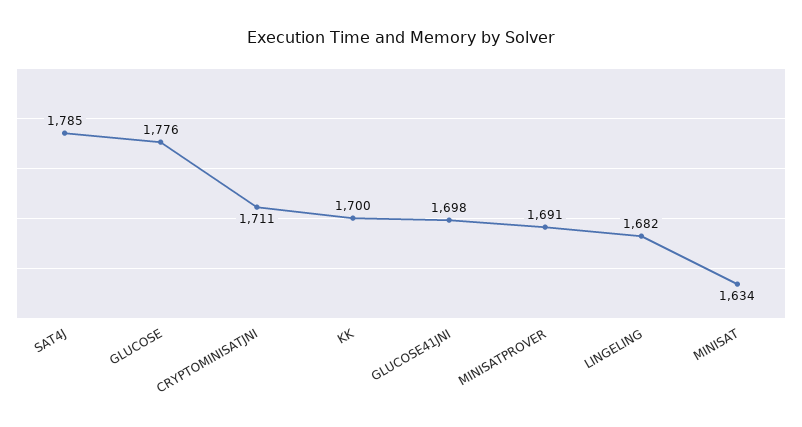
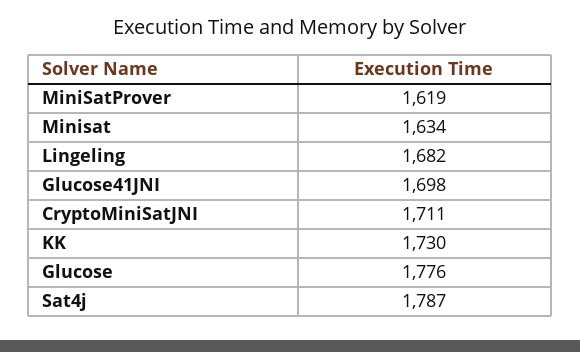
  {
-   "SAT4J": 1785,
+   "SAT4J": 1787,
    "GLUCOSE": 1776,
    "CRYPTOMINISATJNI": 1711,
-   "KK": 1700,
+   "KK": 1730,
    "GLUCOSE41JNI": 1698,
-   "MINISATPROVER": 1691,
+   "MINISATPROVER": 1619,
    "LINGELING": 1682,
    "MINISAT": 1634
  }

